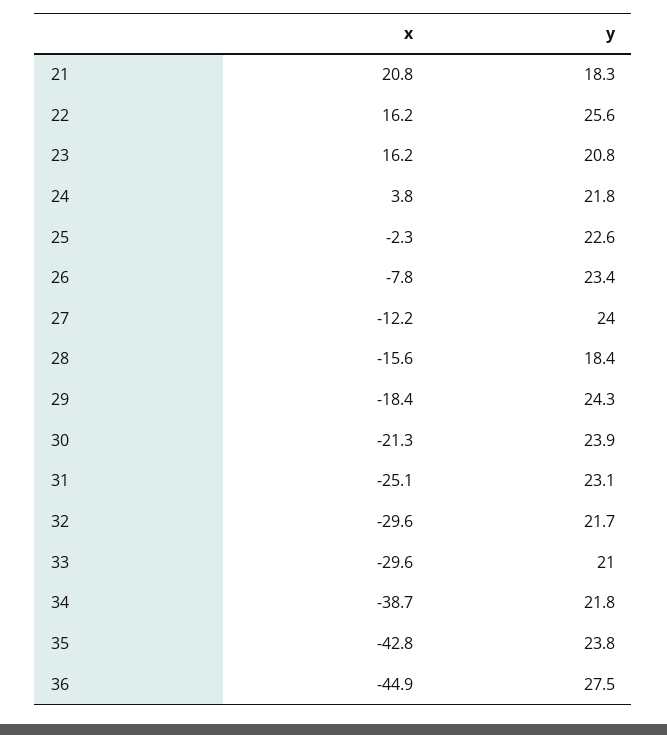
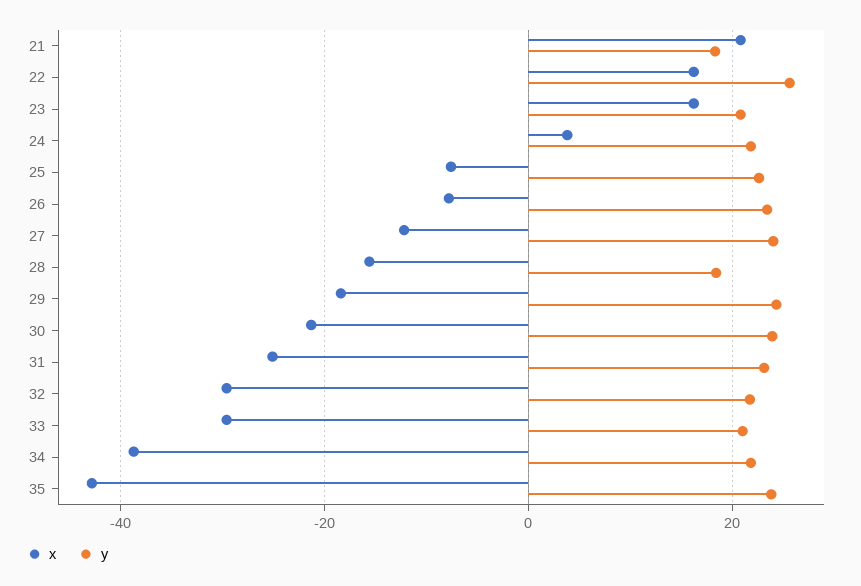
  {
    "x": {
      "21": 20.8,
      "22": 16.2,
      "23": 16.2,
      "24": 3.8,
-     "25": -2.3,
+     "25": -8,
      "26": -7.8,
      "27": -12.2,
      "28": -15.6,
      "29": -18.4,
      "30": -21.3,
      "31": -25.1,
      "32": -29.6,
      "33": -29.6,
      "34": -38.7,
-     "35": -42.8,
+     "35": -42.8
-     "36": -44.9
    },
    "y": {
      "21": 18.3,
      "22": 25.6,
      "23": 20.8,
      "24": 21.8,
      "25": 22.6,
      "26": 23.4,
      "27": 24,
      "28": 18.4,
      "29": 24.3,
      "30": 23.9,
      "31": 23.1,
      "32": 21.7,
      "33": 21,
      "34": 21.8,
-     "35": 23.8,
+     "35": 23.8
-     "36": 27.5
    }
  }

